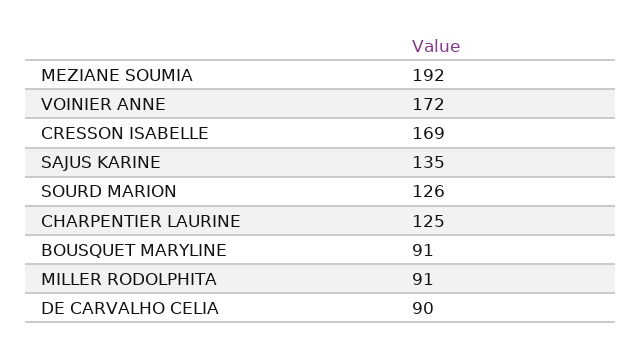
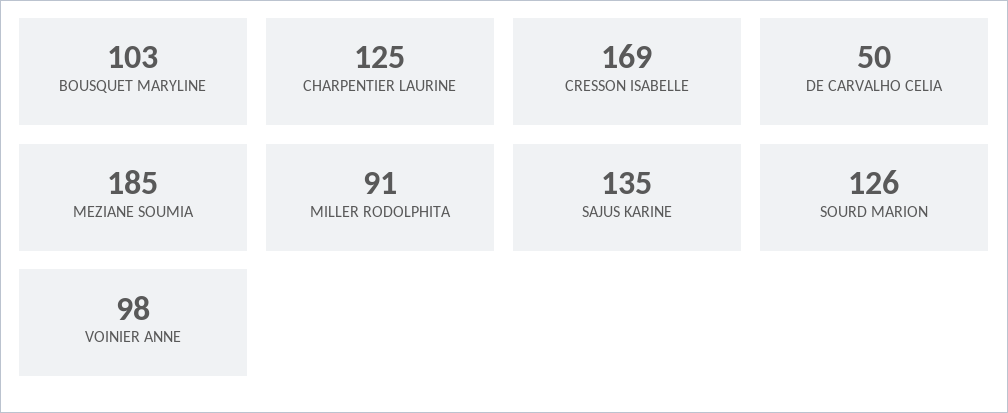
  {
-   "MEZIANE SOUMIA": 192,
+   "MEZIANE SOUMIA": 185,
-   "VOINIER ANNE": 172,
+   "VOINIER ANNE": 98,
    "CRESSON ISABELLE": 169,
    "SAJUS KARINE": 135,
    "SOURD MARION": 126,
    "CHARPENTIER LAURINE": 125,
-   "BOUSQUET MARYLINE": 91,
+   "BOUSQUET MARYLINE": 103,
    "MILLER RODOLPHITA": 91,
-   "DE CARVALHO CELIA": 90
+   "DE CARVALHO CELIA": 50
  }

